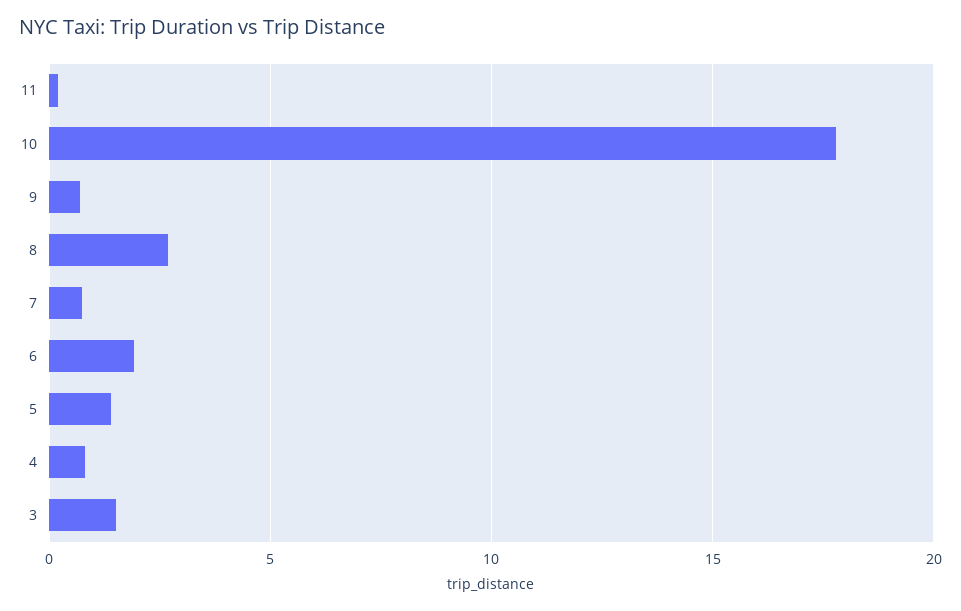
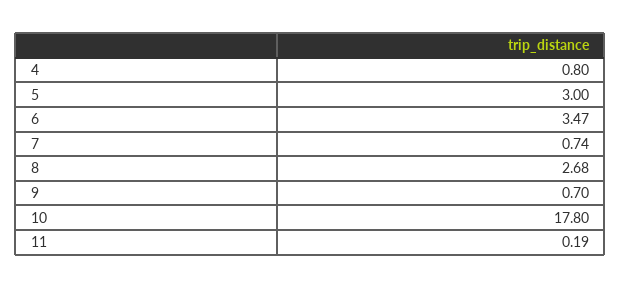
  {
    "11": 0.19,
    "10": 17.8,
    "9": 0.7,
    "8": 2.68,
    "7": 0.74,
-   "6": 2,
+   "6": 3.47,
-   "5": 1.5,
+   "5": 3,
-   "4": 0.8,
+   "4": 0.8
-   "3": 1.5
  }

